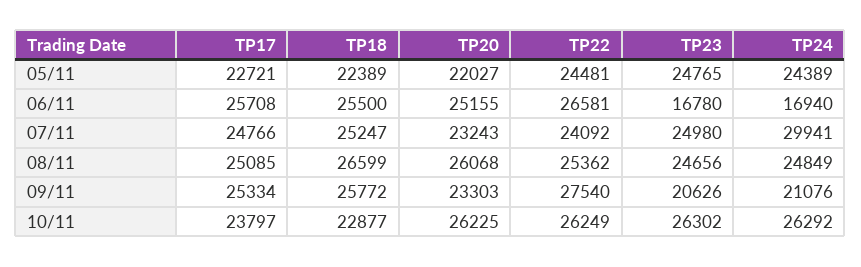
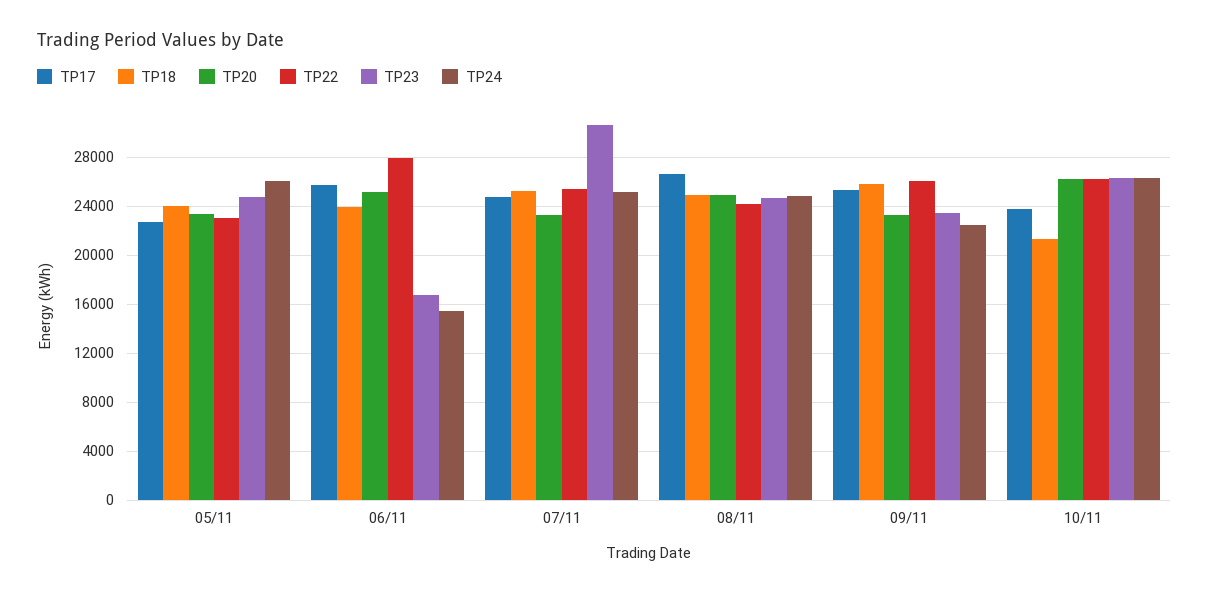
  {
    "TP17": {
      "05/11": 22721,
      "06/11": 25708,
      "07/11": 24766,
-     "08/11": 25085,
+     "08/11": 26500,
      "09/11": 25334,
      "10/11": 23797
    },
    "TP18": {
-     "05/11": 22389,
+     "05/11": 24000,
-     "06/11": 25500,
+     "06/11": 24000,
      "07/11": 25247,
-     "08/11": 26599,
+     "08/11": 25000,
      "09/11": 25772,
-     "10/11": 22877
+     "10/11": 21500
    },
    "TP20": {
-     "05/11": 22027,
+     "05/11": 23500,
      "06/11": 25155,
      "07/11": 23243,
-     "08/11": 26068,
+     "08/11": 25000,
      "09/11": 23303,
      "10/11": 26225
    },
    "TP22": {
-     "05/11": 24481,
+     "05/11": 23000,
-     "06/11": 26581,
+     "06/11": 28000,
-     "07/11": 24092,
+     "07/11": 25500,
-     "08/11": 25362,
+     "08/11": 24000,
-     "09/11": 27540,
+     "09/11": 26000,
      "10/11": 26249
    },
    "TP23": {
      "05/11": 24765,
      "06/11": 16780,
-     "07/11": 24980,
+     "07/11": 30500,
      "08/11": 24656,
-     "09/11": 20626,
+     "09/11": 23500,
      "10/11": 26302
    },
    "TP24": {
-     "05/11": 24389,
+     "05/11": 26000,
-     "06/11": 16940,
+     "06/11": 15500,
-     "07/11": 29941,
+     "07/11": 25000,
      "08/11": 24849,
-     "09/11": 21076,
+     "09/11": 22500,
      "10/11": 26292
    }
  }

